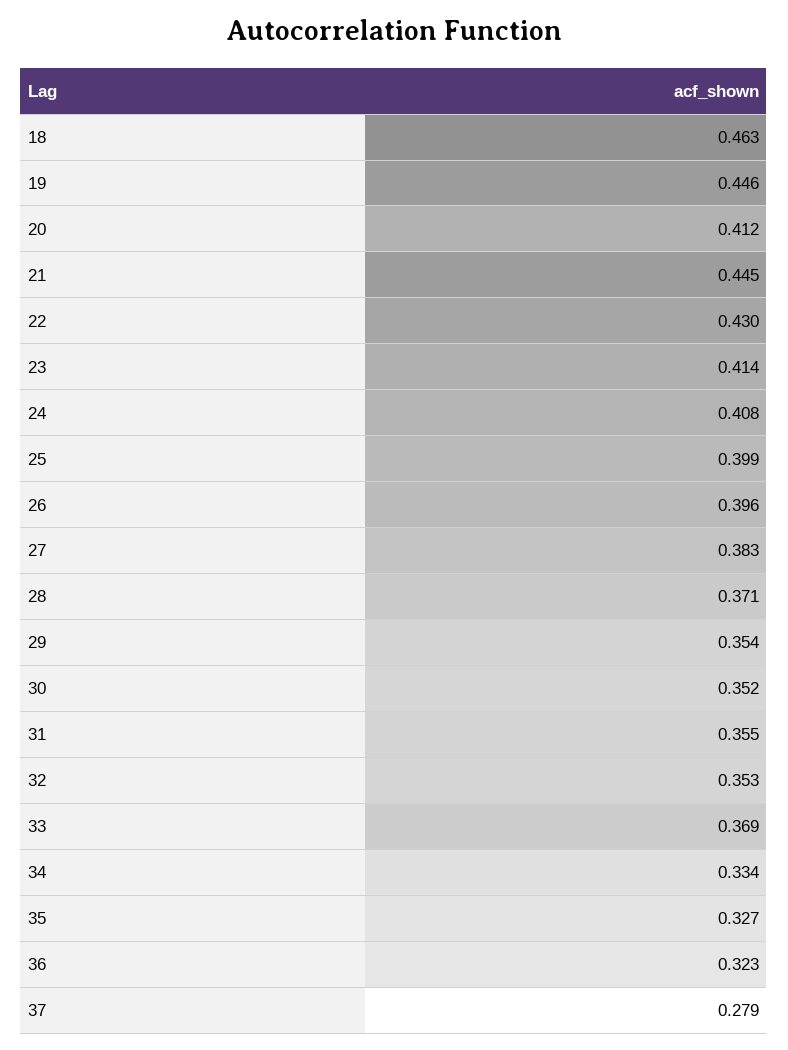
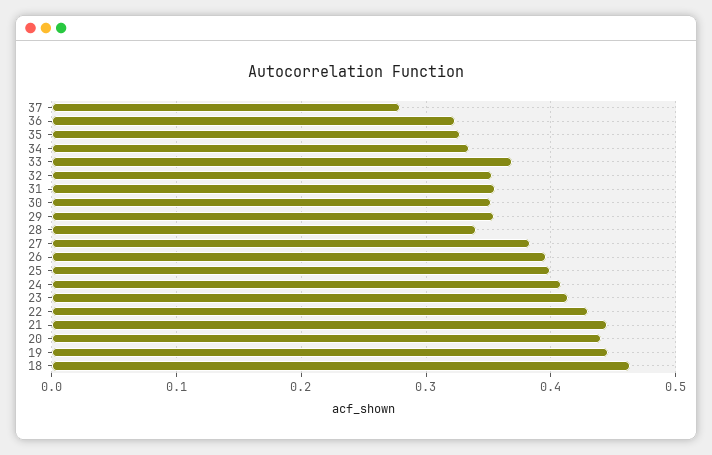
  {
    "18": 0.463,
    "19": 0.446,
-   "20": 0.412,
+   "20": 0.44,
    "21": 0.445,
    "22": 0.43,
    "23": 0.414,
    "24": 0.408,
    "25": 0.399,
    "26": 0.396,
    "27": 0.383,
-   "28": 0.371,
+   "28": 0.34,
    "29": 0.354,
    "30": 0.352,
    "31": 0.355,
    "32": 0.353,
    "33": 0.369,
    "34": 0.334,
    "35": 0.327,
    "36": 0.323,
    "37": 0.279
  }

